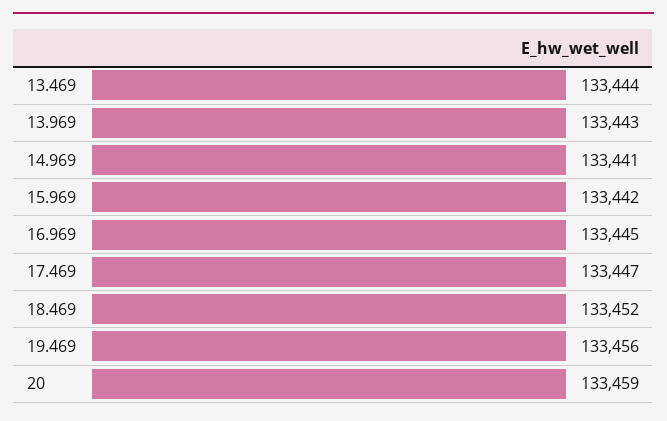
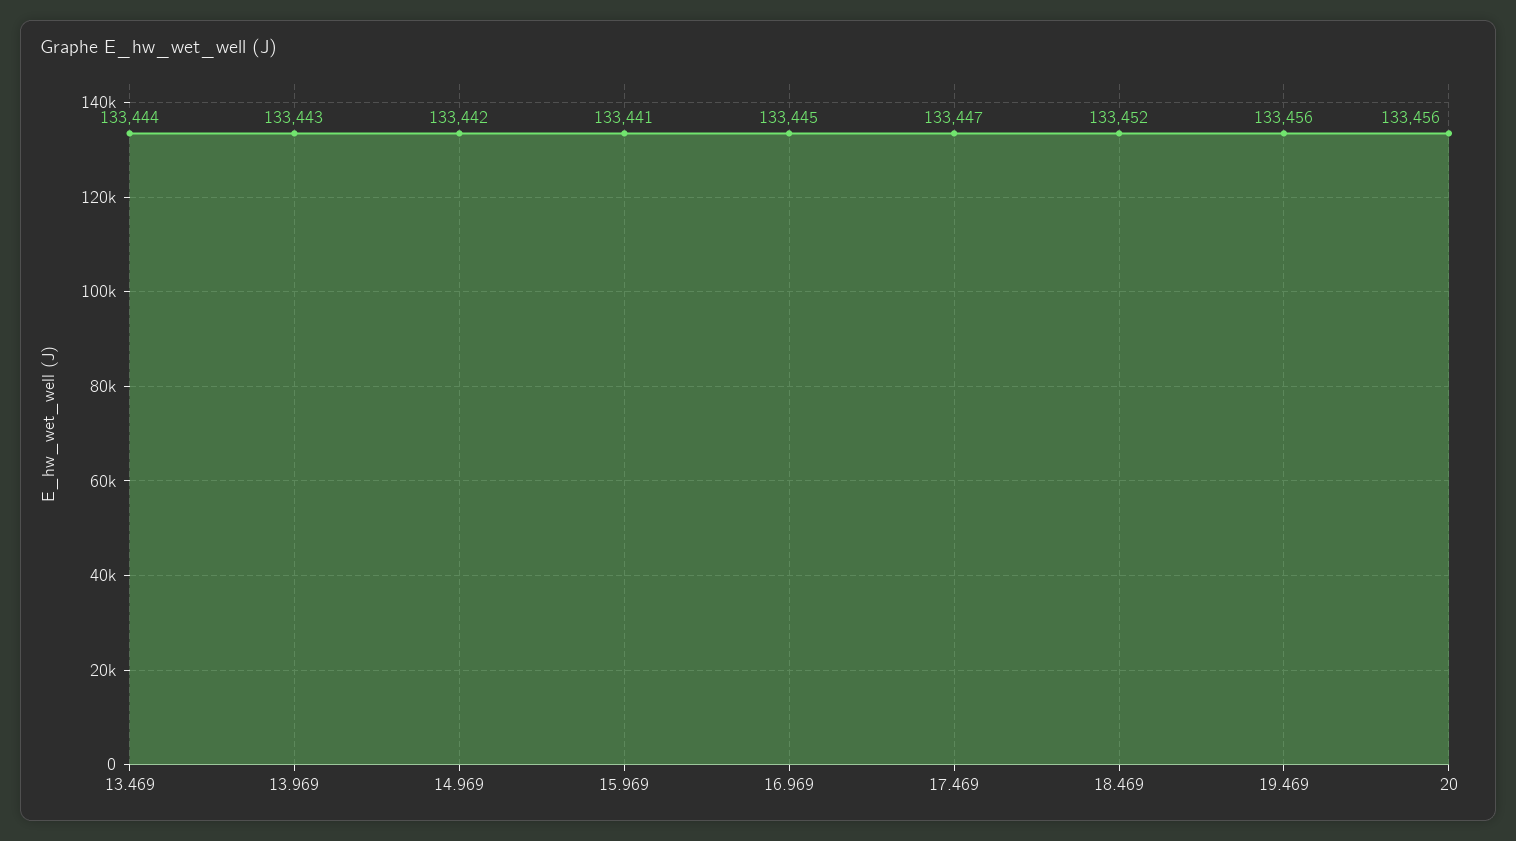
  {
    "13.469": 133444,
    "13.969": 133443,
-   "14.969": 133441,
+   "14.969": 133442,
-   "15.969": 133442,
+   "15.969": 133441,
    "16.969": 133445,
    "17.469": 133447,
    "18.469": 133452,
    "19.469": 133456,
-   "20": 133459
+   "20": 133456
  }

